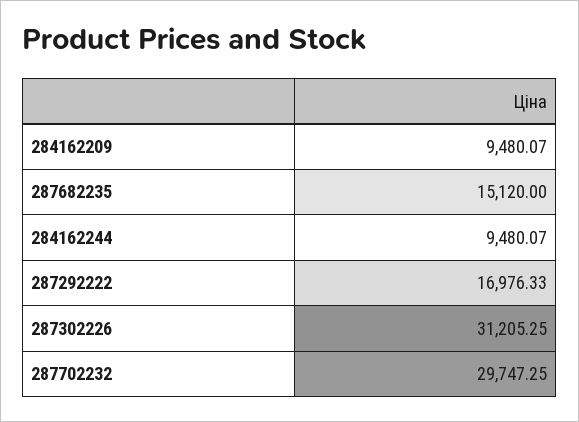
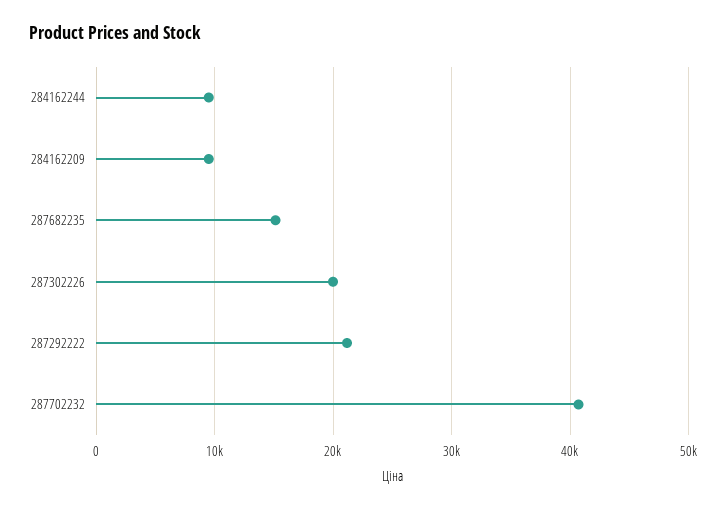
  {
    "284162209": 9480.07,
    "287682235": 15120,
    "284162244": 9480.07,
-   "287292222": 16976.33,
+   "287292222": 21000,
-   "287302226": 31205.25,
+   "287302226": 20000,
-   "287702232": 29747.25
+   "287702232": 41000
  }

